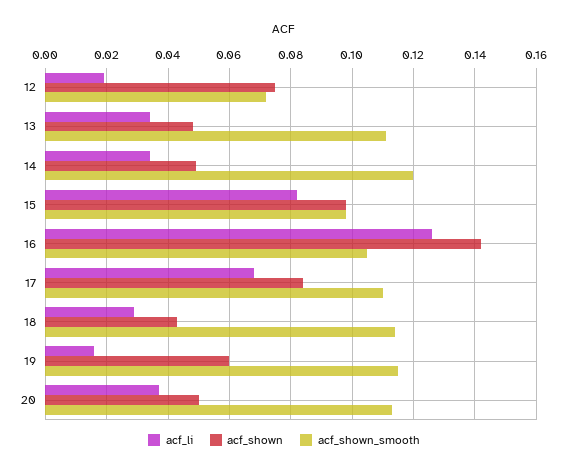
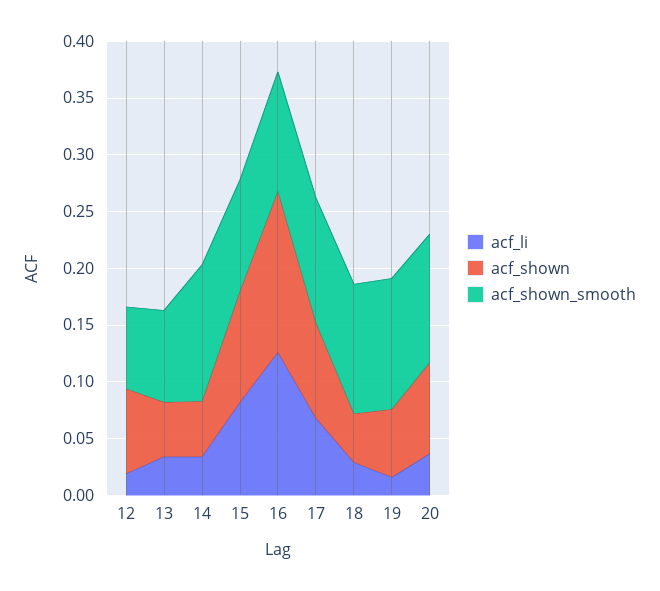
  {
    "acf_li": {
      "12": 0.02,
      "13": 0.035,
      "14": 0.035,
      "15": 0.08,
      "16": 0.125,
      "17": 0.07,
      "18": 0.03,
      "19": 0.015,
      "20": 0.035
    },
    "acf_shown": {
      "12": 0.075,
      "13": 0.05,
      "14": 0.05,
      "15": 0.1,
      "16": 0.14,
      "17": 0.085,
      "18": 0.045,
      "19": 0.06,
-     "20": 0.05
+     "20": 0.08
    },
    "acf_shown_smooth": {
      "12": 0.07,
-     "13": 0.11,
+     "13": 0.08,
      "14": 0.12,
      "15": 0.1,
      "16": 0.105,
      "17": 0.11,
      "18": 0.115,
      "19": 0.115,
      "20": 0.115
    }
  }

